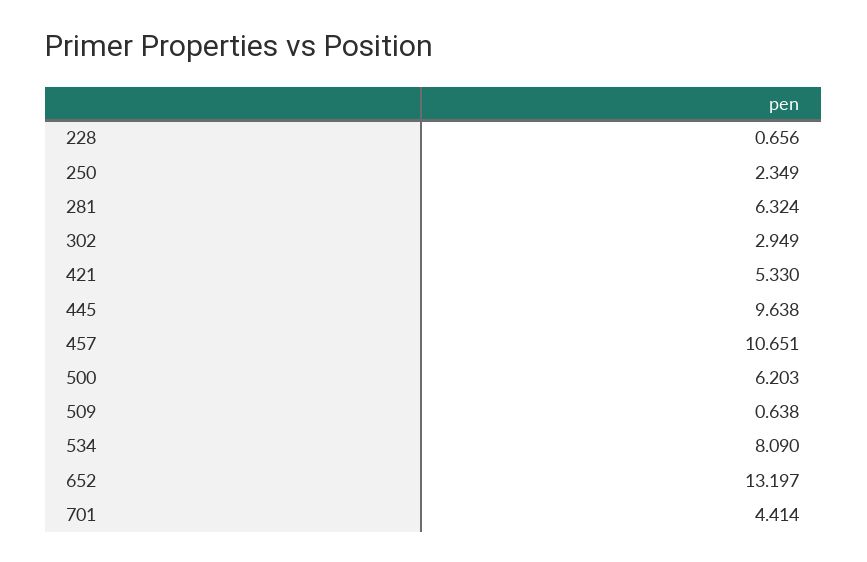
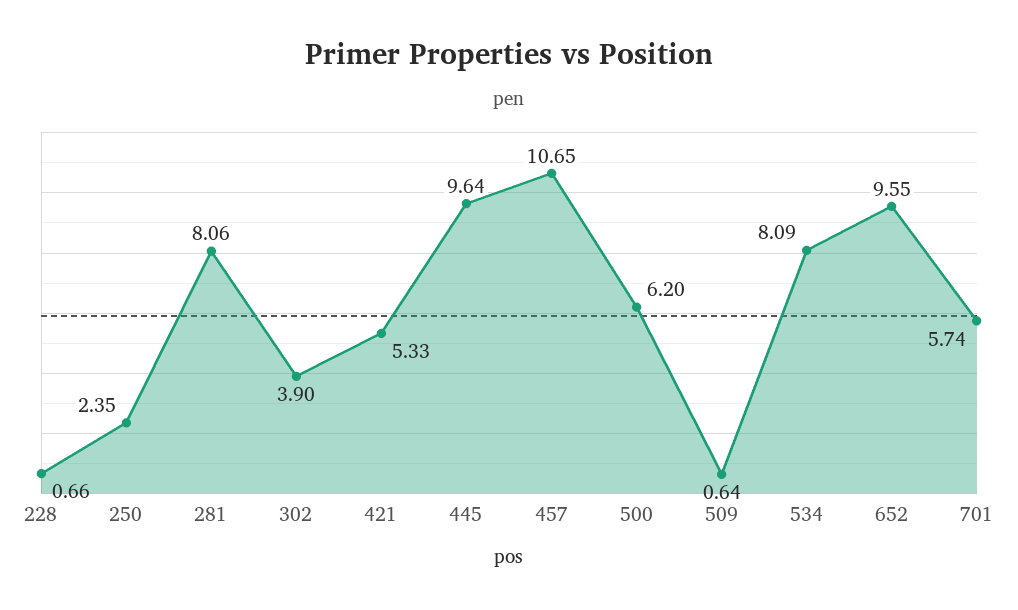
  {
    "228": 0.656,
    "250": 2.349,
-   "281": 6.324,
+   "281": 8.06,
-   "302": 2.949,
+   "302": 3.9,
    "421": 5.33,
    "445": 9.638,
    "457": 10.651,
    "500": 6.203,
    "509": 0.638,
    "534": 8.09,
-   "652": 13.197,
+   "652": 9.55,
-   "701": 4.414
+   "701": 5.74
  }

